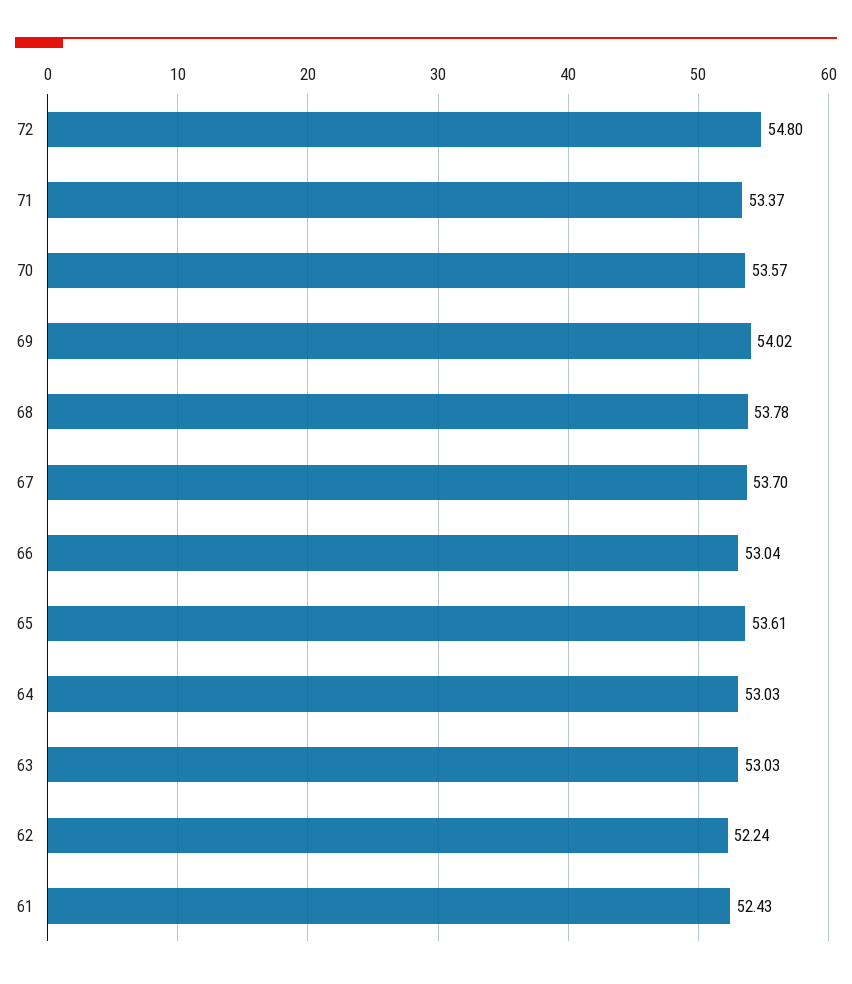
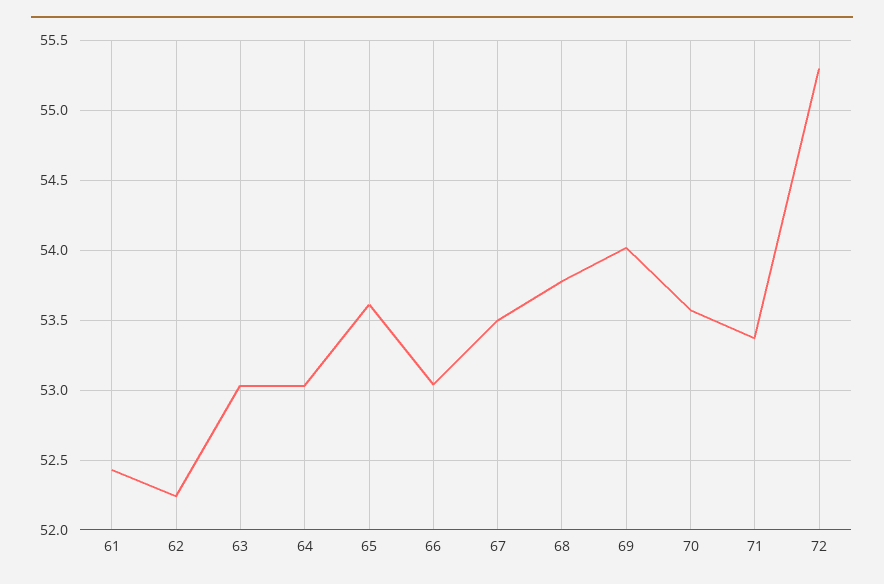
  {
-   "72": 54.8,
+   "72": 55.3,
    "71": 53.37,
    "70": 53.57,
    "69": 54.02,
    "68": 53.78,
-   "67": 53.7,
+   "67": 53.5,
    "66": 53.04,
    "65": 53.61,
    "64": 53.03,
    "63": 53.03,
    "62": 52.24,
    "61": 52.43
  }

